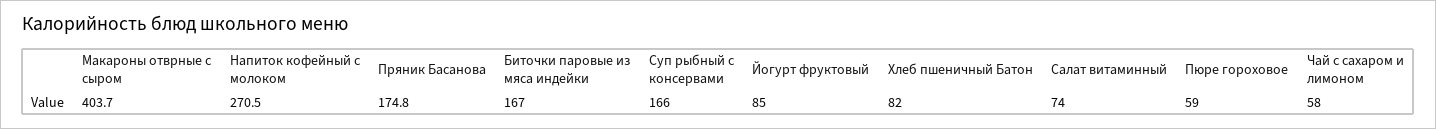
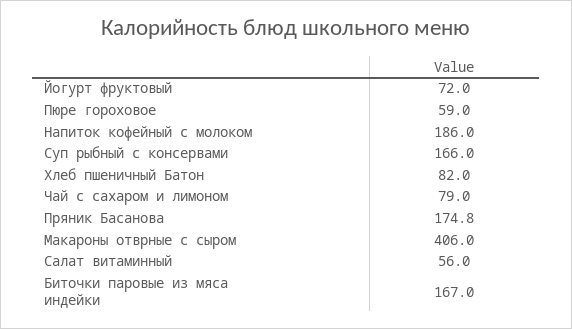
  {
-   "Макароны отврные с сыром": 403.7,
+   "Макароны отврные с сыром": 406,
-   "Напиток кофейный с молоком": 270.5,
+   "Напиток кофейный с молоком": 186,
    "Пряник Басанова": 174.8,
    "Биточки паровые из мяса индейки": 167,
    "Суп рыбный с консервами": 166,
-   "Йогурт фруктовый": 85,
+   "Йогурт фруктовый": 72,
    "Хлеб пшеничный Батон": 82,
-   "Салат витаминный": 74,
+   "Салат витаминный": 56,
    "Пюре гороховое": 59,
-   "Чай с сахаром и лимоном": 58
+   "Чай с сахаром и лимоном": 79
  }

